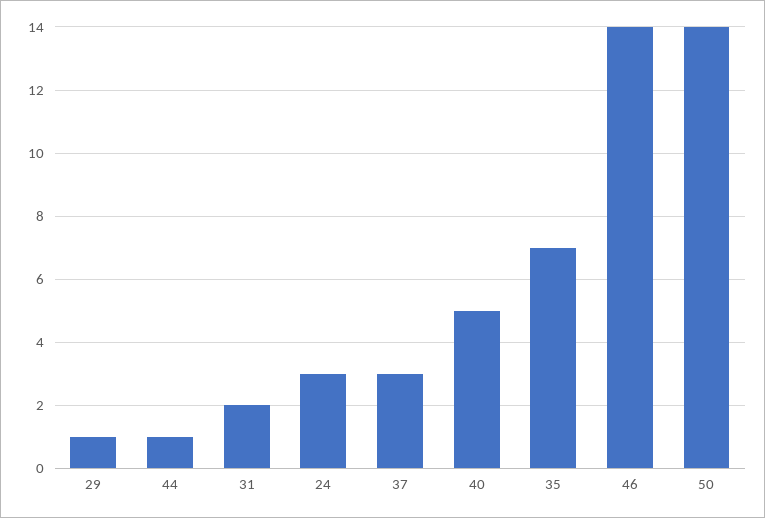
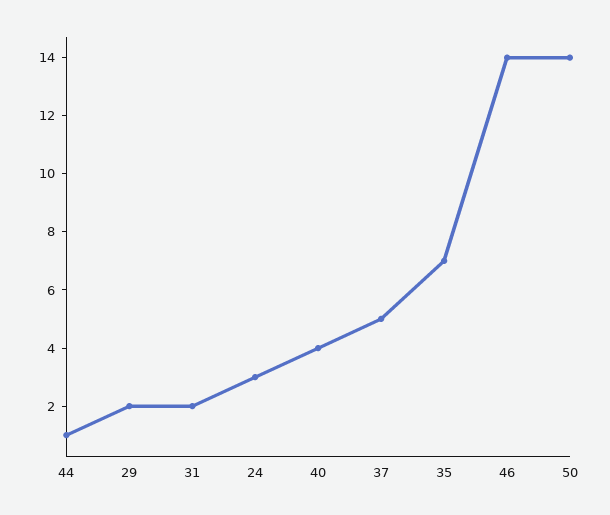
  {
-   "29": 1,
+   "29": 2,
    "44": 1,
    "31": 2,
    "24": 3,
-   "37": 3,
+   "37": 5,
-   "40": 5,
+   "40": 4,
    "35": 7,
    "46": 14,
    "50": 14
  }

